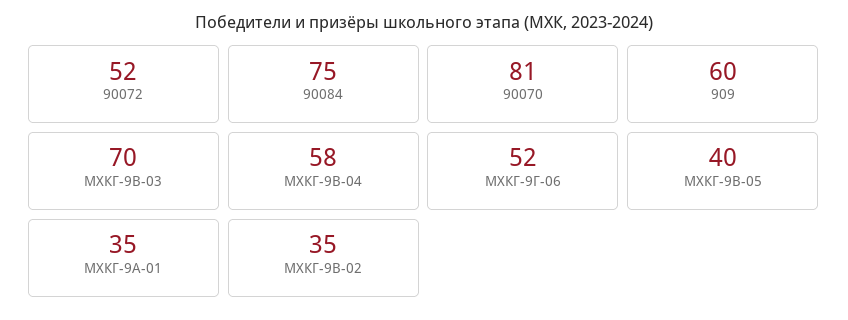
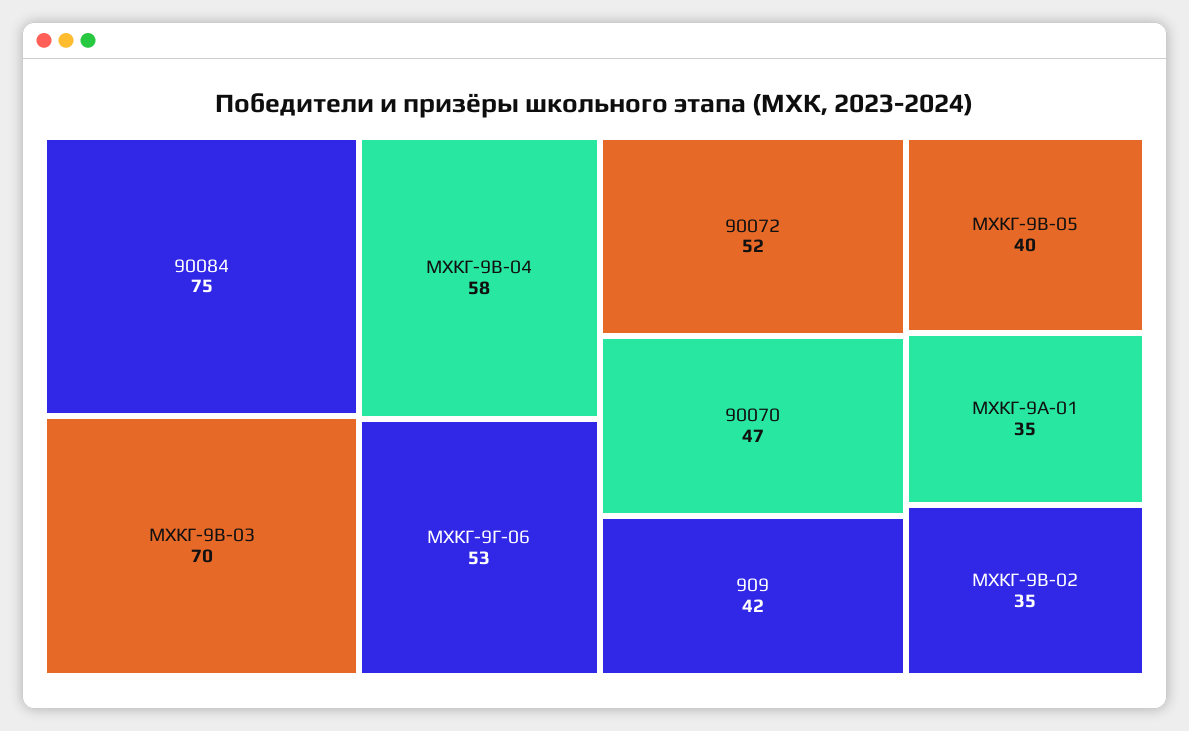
  {
    "90072": 52,
    "90084": 75,
-   "90070": 81,
+   "90070": 47,
-   "909": 60,
+   "909": 42,
    "МХКГ-9В-03": 70,
    "МХКГ-9В-04": 58,
-   "МХКГ-9Г-06": 52,
+   "МХКГ-9Г-06": 53,
    "МХКГ-9В-05": 40,
    "МХКГ-9А-01": 35,
    "МХКГ-9В-02": 35
  }

